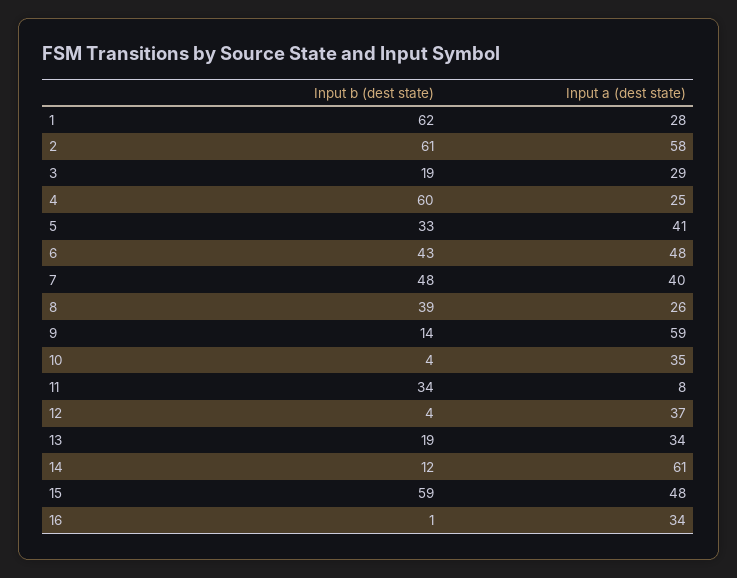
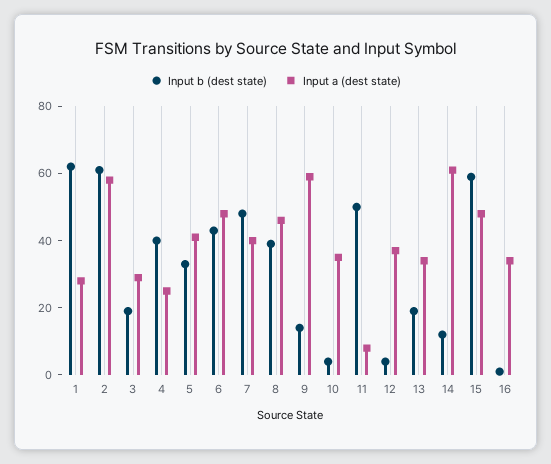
  {
    "Input b (dest state)": {
      "1": 62,
      "2": 61,
      "3": 19,
-     "4": 60,
+     "4": 40,
      "5": 33,
      "6": 43,
      "7": 48,
      "8": 39,
      "9": 14,
      "10": 4,
-     "11": 34,
+     "11": 50,
      "12": 4,
      "13": 19,
      "14": 12,
      "15": 59,
      "16": 1
    },
    "Input a (dest state)": {
      "1": 28,
      "2": 58,
      "3": 29,
      "4": 25,
      "5": 41,
      "6": 48,
      "7": 40,
-     "8": 26,
+     "8": 45,
      "9": 59,
      "10": 35,
      "11": 8,
      "12": 37,
      "13": 34,
      "14": 61,
      "15": 48,
      "16": 34
    }
  }

